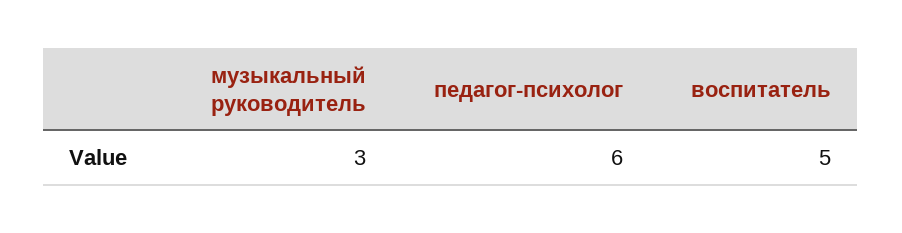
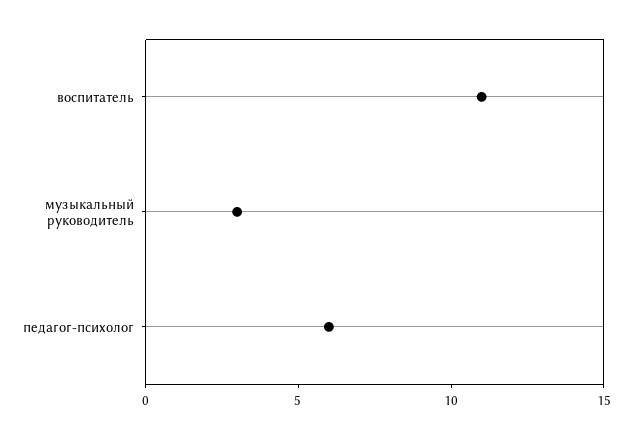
  {
    "музыкальный руководитель": 3,
    "педагог-психолог": 6,
-   "воспитатель": 5
+   "воспитатель": 11
  }

